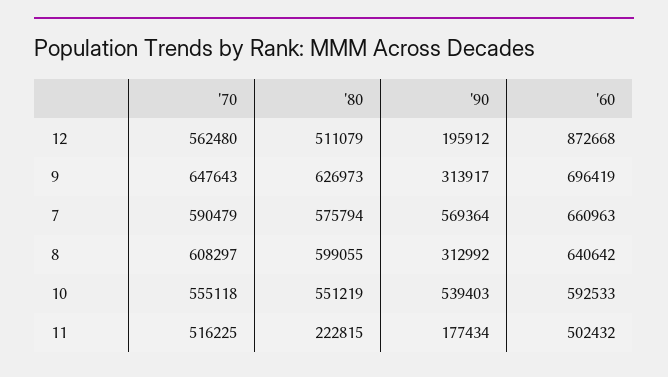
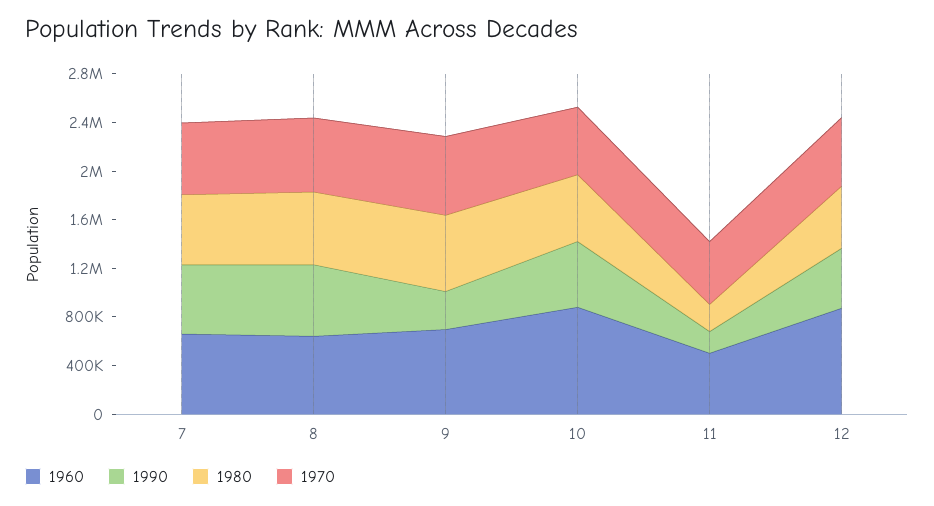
  {
    "'70": {
      "12": 562480,
      "9": 647643,
      "7": 590479,
      "8": 608297,
      "10": 555118,
      "11": 516225
    },
    "'80": {
      "12": 511079,
      "9": 626973,
      "7": 575794,
      "8": 599055,
      "10": 551219,
      "11": 222815
    },
    "'90": {
-     "12": 195912,
+     "12": 500000,
      "9": 313917,
      "7": 569364,
-     "8": 312992,
+     "8": 600000,
      "10": 539403,
      "11": 177434
    },
    "'60": {
      "12": 872668,
      "9": 696419,
      "7": 660963,
      "8": 640642,
-     "10": 592533,
+     "10": 900000,
      "11": 502432
    }
  }

